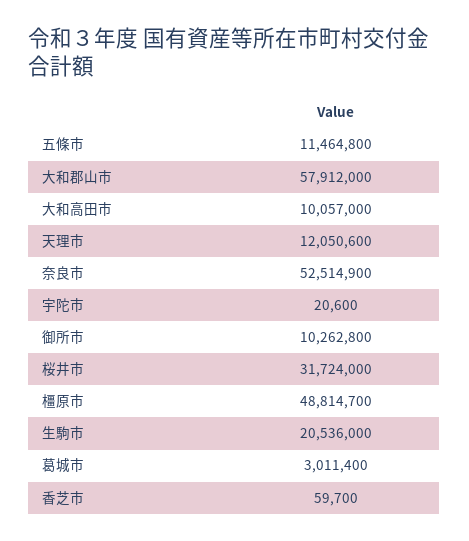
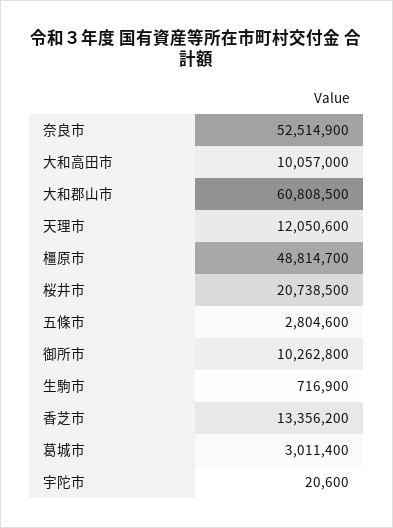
  {
-   "五條市": 11464800,
+   "五條市": 2804600,
-   "大和郡山市": 57912000,
+   "大和郡山市": 60808500,
    "大和高田市": 10057000,
    "天理市": 12050600,
    "奈良市": 52514900,
    "宇陀市": 20600,
    "御所市": 10262800,
-   "桜井市": 31724000,
+   "桜井市": 20738500,
    "橿原市": 48814700,
-   "生駒市": 20536000,
+   "生駒市": 716900,
    "葛城市": 3011400,
-   "香芝市": 59700
+   "香芝市": 13356200
  }

